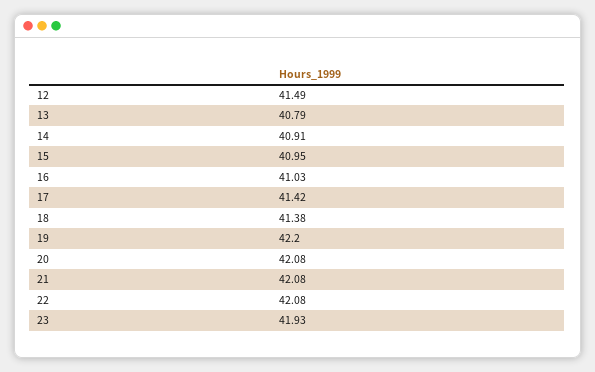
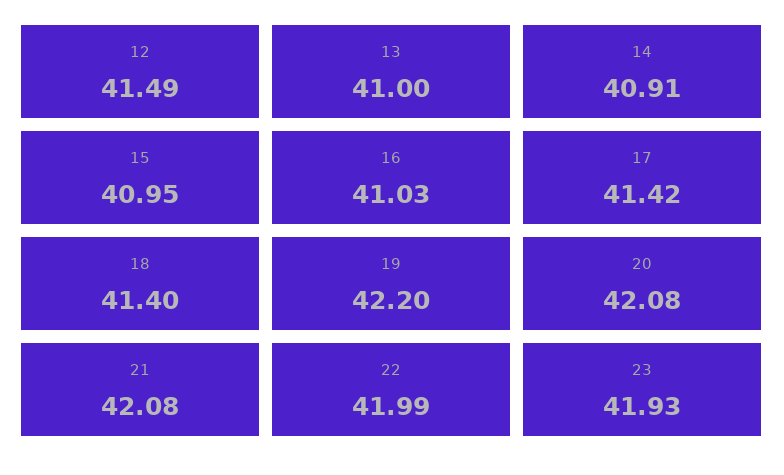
  {
    "12": 41.49,
-   "13": 40.79,
+   "13": 41,
    "14": 40.91,
    "15": 40.95,
    "16": 41.03,
    "17": 41.42,
-   "18": 41.38,
+   "18": 41.4,
    "19": 42.2,
    "20": 42.08,
    "21": 42.08,
-   "22": 42.08,
+   "22": 41.99,
    "23": 41.93
  }

